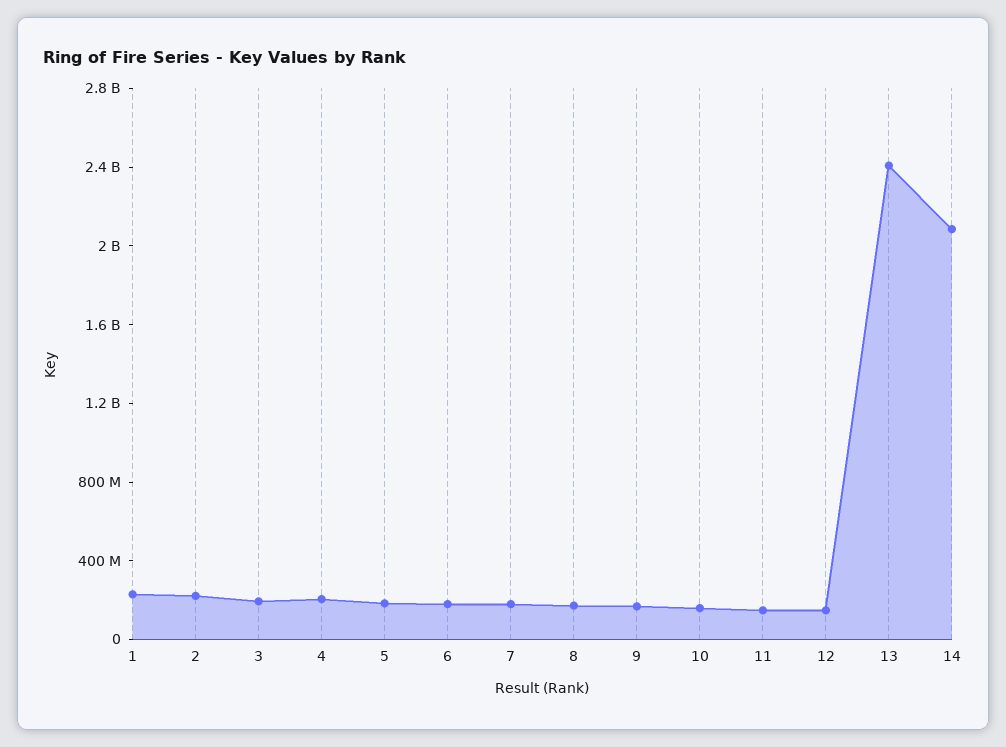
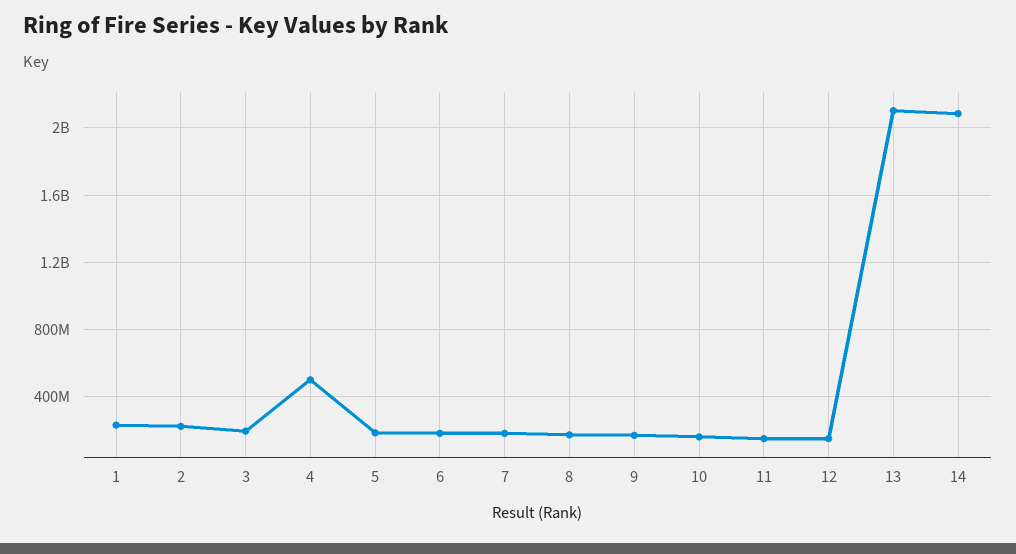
  {
    "1": 250000000,
    "2": 200000000,
    "3": 200000000,
-   "4": 200000000,
+   "4": 500000000,
    "5": 200000000,
    "6": 200000000,
    "7": 200000000,
    "8": 150000000,
    "9": 150000000,
    "10": 150000000,
    "11": 150000000,
    "12": 150000000,
-   "13": 2400000000,
+   "13": 2100000000,
    "14": 2100000000
  }

